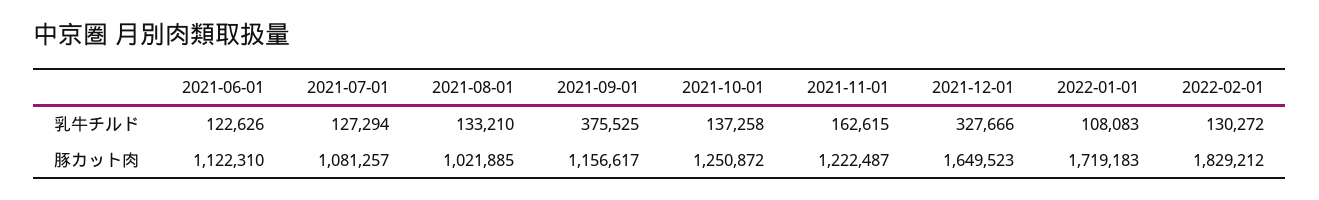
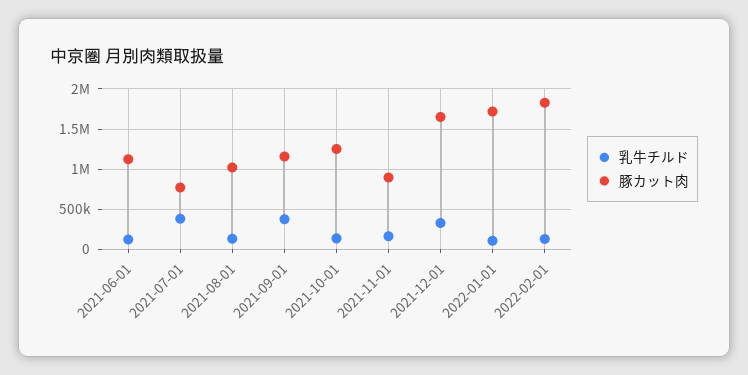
  {
    "乳牛チルド": {
      "2021-06-01": 122626,
-     "2021-07-01": 127294,
+     "2021-07-01": 400000,
      "2021-08-01": 133210,
      "2021-09-01": 375525,
      "2021-10-01": 137258,
      "2021-11-01": 162615,
      "2021-12-01": 327666,
      "2022-01-01": 108083,
      "2022-02-01": 130272
    },
    "豚カット肉": {
      "2021-06-01": 1122310,
-     "2021-07-01": 1081257,
+     "2021-07-01": 800000,
      "2021-08-01": 1021885,
      "2021-09-01": 1156617,
      "2021-10-01": 1250872,
-     "2021-11-01": 1222487,
+     "2021-11-01": 900000,
      "2021-12-01": 1649523,
      "2022-01-01": 1719183,
      "2022-02-01": 1829212
    }
  }

